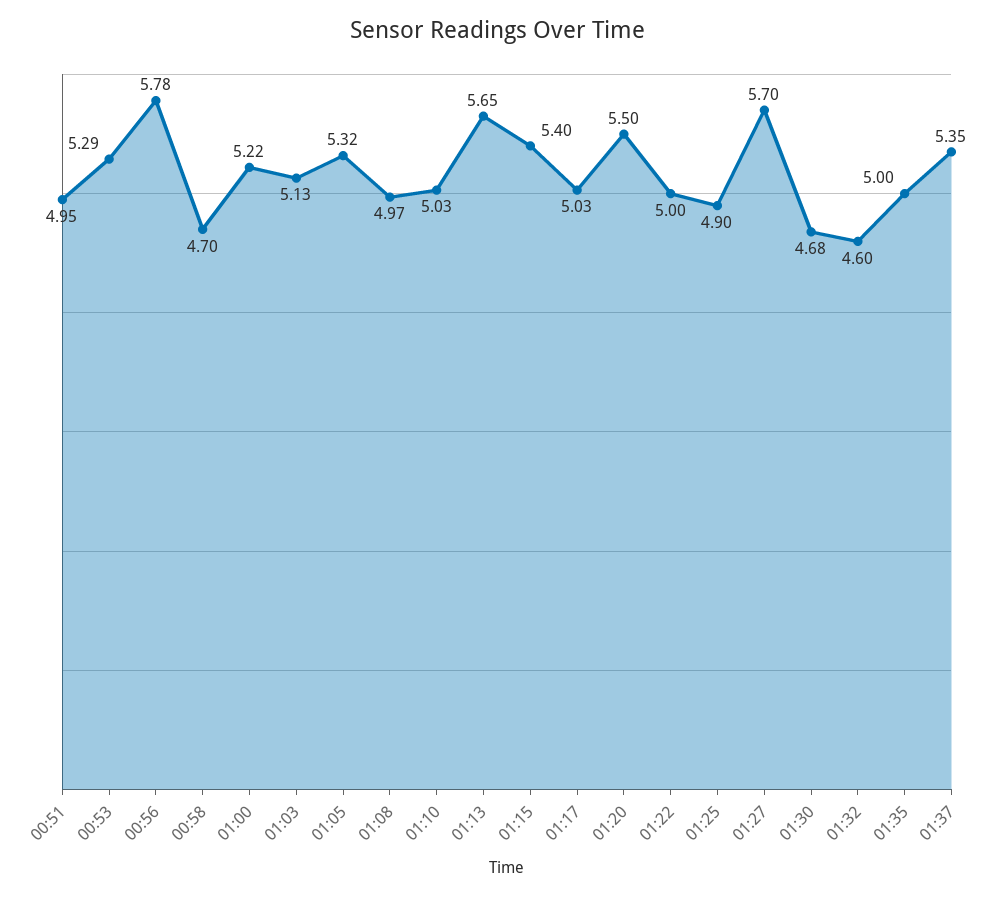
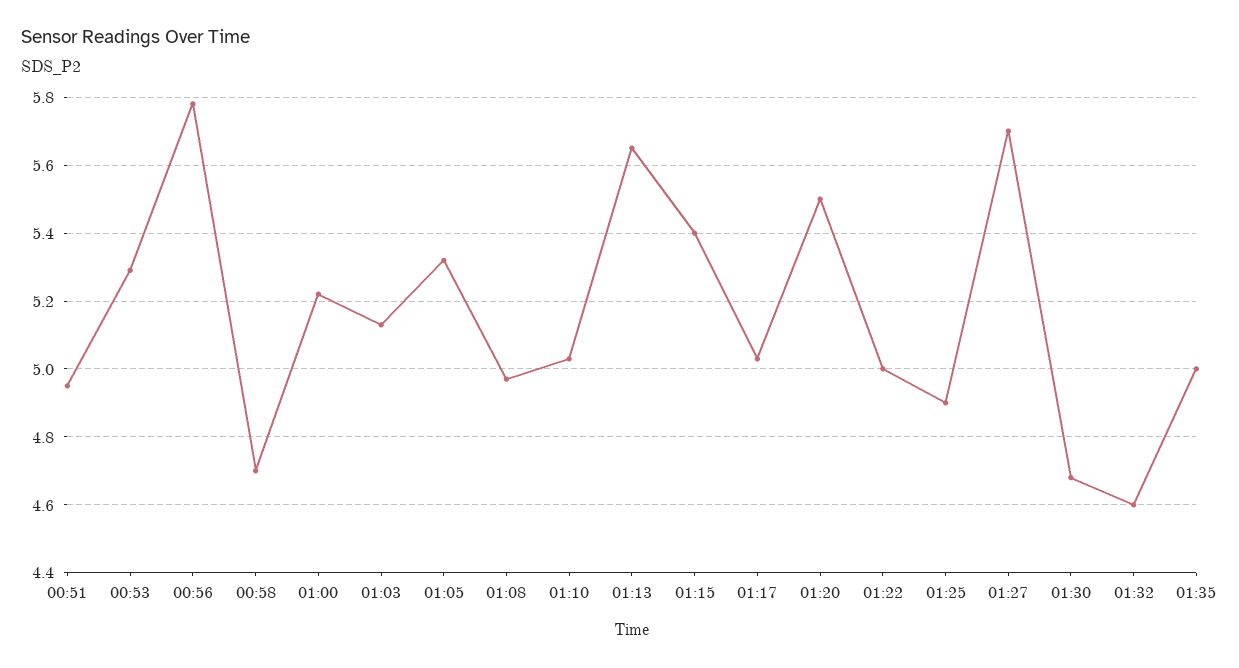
  {
    "00:51": 4.95,
    "00:53": 5.29,
    "00:56": 5.78,
    "00:58": 4.7,
    "01:00": 5.22,
    "01:03": 5.13,
    "01:05": 5.32,
    "01:08": 4.97,
    "01:10": 5.03,
    "01:13": 5.65,
    "01:15": 5.4,
    "01:17": 5.03,
    "01:20": 5.5,
    "01:22": 5,
    "01:25": 4.9,
    "01:27": 5.7,
    "01:30": 4.68,
    "01:32": 4.6,
-   "01:35": 5,
+   "01:35": 5
-   "01:37": 5.35
  }

